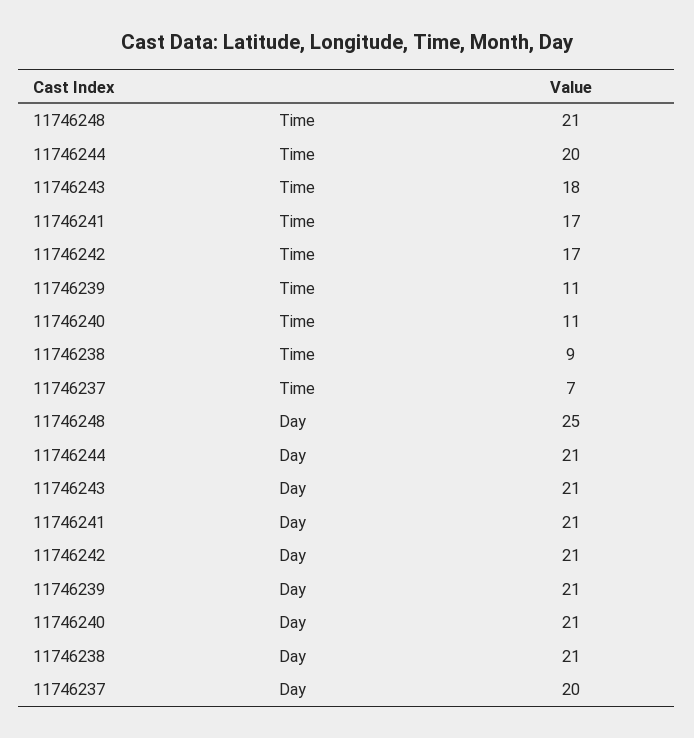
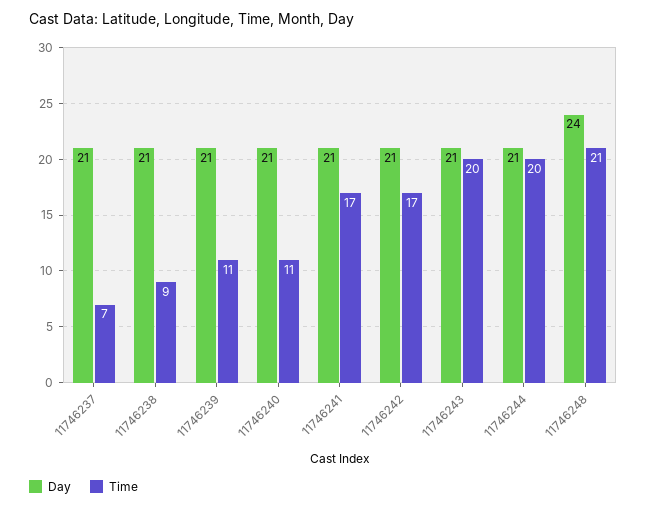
  {
    "Time": {
      "11746248": 21,
      "11746244": 20,
-     "11746243": 18,
+     "11746243": 20,
      "11746241": 17,
      "11746242": 17,
      "11746239": 11,
      "11746240": 11,
      "11746238": 9,
      "11746237": 7
    },
    "Day": {
-     "11746248": 25,
+     "11746248": 24,
      "11746244": 21,
      "11746243": 21,
      "11746241": 21,
      "11746242": 21,
      "11746239": 21,
      "11746240": 21,
      "11746238": 21,
-     "11746237": 20
+     "11746237": 21
    }
  }

